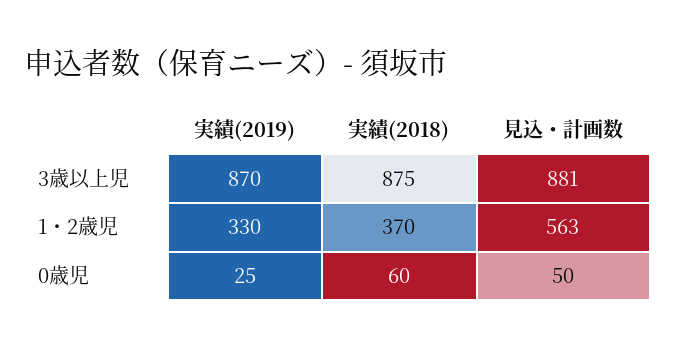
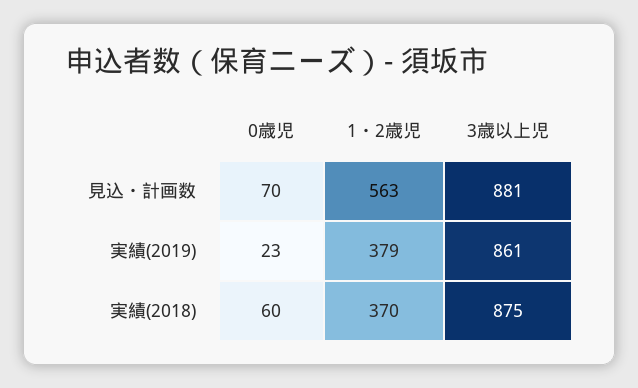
  {
    "実績(2019)": {
-     "3歳以上児": 870,
+     "3歳以上児": 861,
-     "1・2歳児": 330,
+     "1・2歳児": 379,
-     "0歳児": 25
+     "0歳児": 23
    },
    "実績(2018)": {
      "3歳以上児": 875,
      "1・2歳児": 370,
      "0歳児": 60
    },
    "見込・計画数": {
      "3歳以上児": 881,
      "1・2歳児": 563,
-     "0歳児": 50
+     "0歳児": 70
    }
  }

